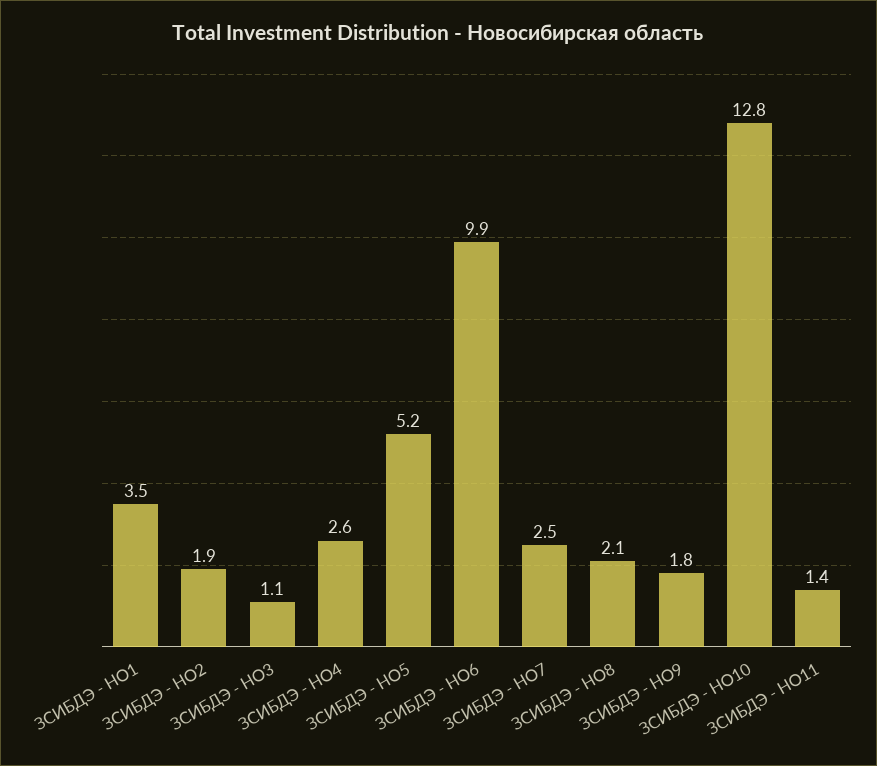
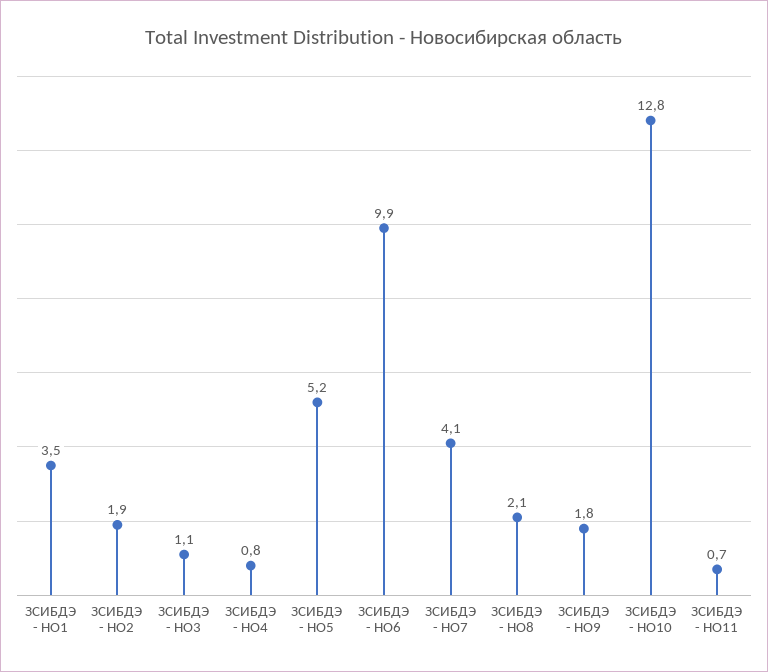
  {
    "ЗСИБДЭ - НО1": 3.5,
    "ЗСИБДЭ - НО2": 1.9,
    "ЗСИБДЭ - НО3": 1.1,
-   "ЗСИБДЭ - НО4": 2.6,
+   "ЗСИБДЭ - НО4": 0.8,
    "ЗСИБДЭ - НО5": 5.2,
    "ЗСИБДЭ - НО6": 9.9,
-   "ЗСИБДЭ - НО7": 2.5,
+   "ЗСИБДЭ - НО7": 4.1,
    "ЗСИБДЭ - НО8": 2.1,
    "ЗСИБДЭ - НО9": 1.8,
    "ЗСИБДЭ - НО10": 12.8,
-   "ЗСИБДЭ - НО11": 1.4
+   "ЗСИБДЭ - НО11": 0.7
  }

